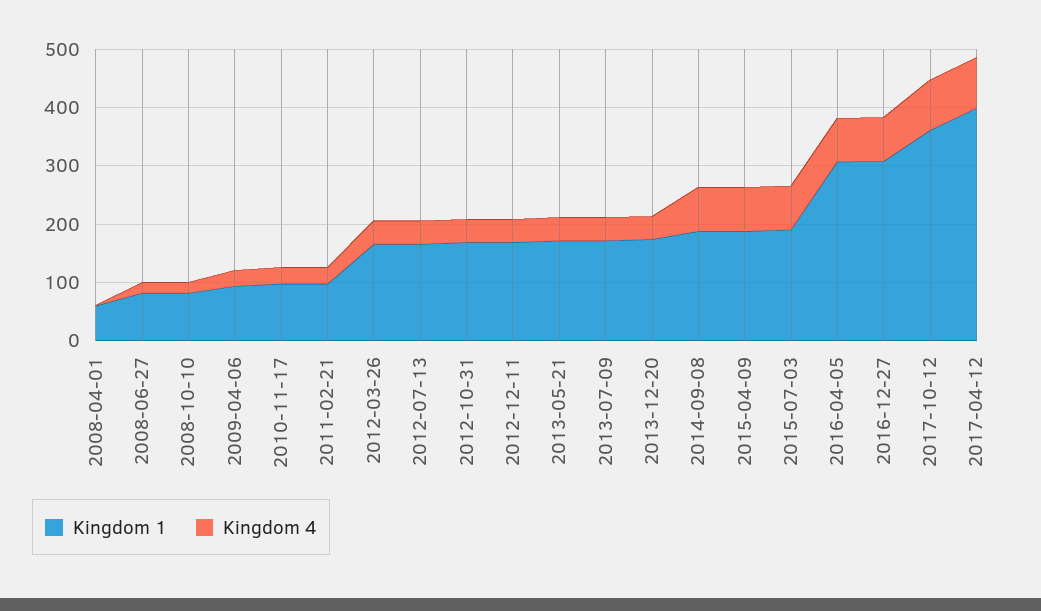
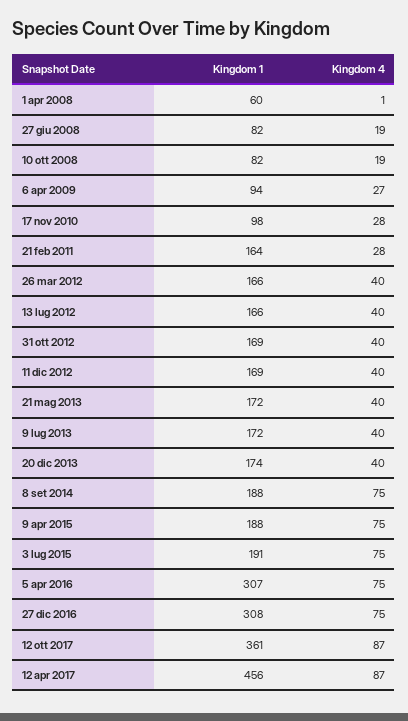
  {
    "Kingdom 1": {
      "2008-04-01": 60,
      "2008-06-27": 82,
      "2008-10-10": 82,
      "2009-04-06": 94,
      "2010-11-17": 98,
-     "2011-02-21": 100,
+     "2011-02-21": 164,
      "2012-03-26": 166,
      "2012-07-13": 166,
      "2012-10-31": 169,
      "2012-12-11": 169,
      "2013-05-21": 172,
      "2013-07-09": 172,
      "2013-12-20": 174,
      "2014-09-08": 188,
      "2015-04-09": 188,
      "2015-07-03": 191,
      "2016-04-05": 307,
      "2016-12-27": 308,
      "2017-10-12": 361,
-     "2017-04-12": 400
+     "2017-04-12": 456
    },
    "Kingdom 4": {
      "2008-04-01": 1,
      "2008-06-27": 19,
      "2008-10-10": 19,
      "2009-04-06": 27,
      "2010-11-17": 28,
      "2011-02-21": 28,
      "2012-03-26": 40,
      "2012-07-13": 40,
      "2012-10-31": 40,
      "2012-12-11": 40,
      "2013-05-21": 40,
      "2013-07-09": 40,
      "2013-12-20": 40,
      "2014-09-08": 75,
      "2015-04-09": 75,
      "2015-07-03": 75,
      "2016-04-05": 75,
      "2016-12-27": 75,
      "2017-10-12": 87,
      "2017-04-12": 87
    }
  }

